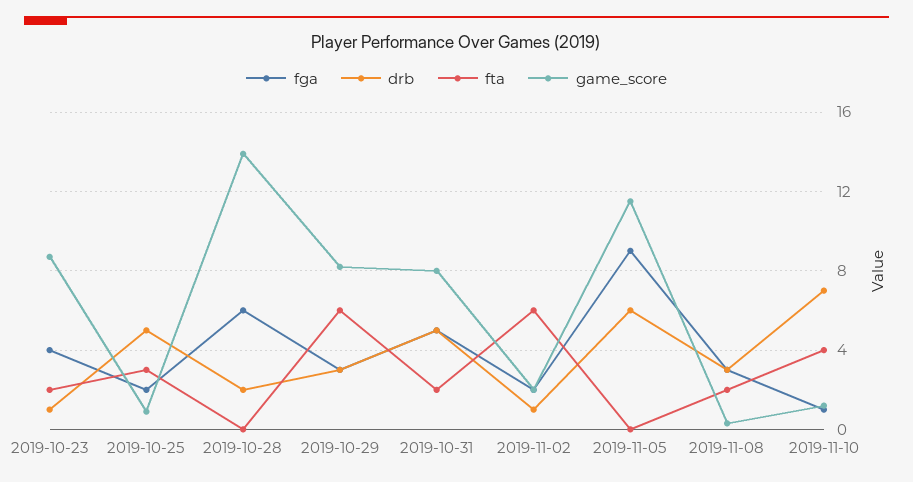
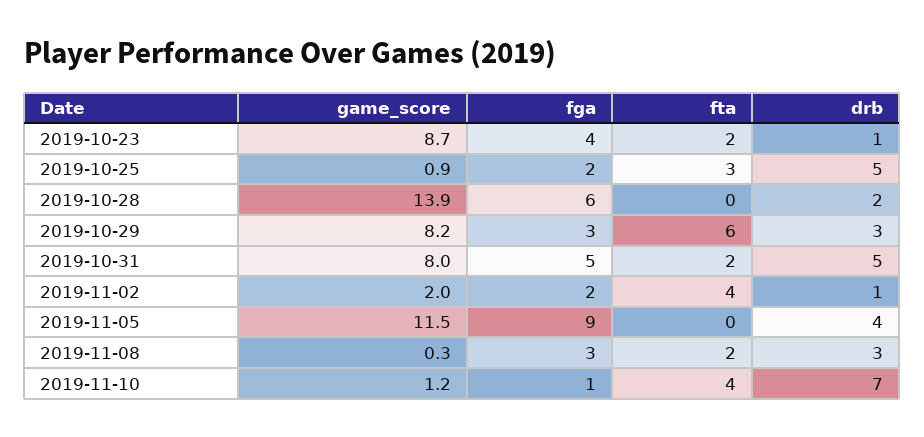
  {
    "fga": {
      "2019-10-23": 4,
      "2019-10-25": 2,
      "2019-10-28": 6,
      "2019-10-29": 3,
      "2019-10-31": 5,
      "2019-11-02": 2,
      "2019-11-05": 9,
      "2019-11-08": 3,
      "2019-11-10": 1
    },
    "drb": {
      "2019-10-23": 1,
      "2019-10-25": 5,
      "2019-10-28": 2,
      "2019-10-29": 3,
      "2019-10-31": 5,
      "2019-11-02": 1,
-     "2019-11-05": 6,
+     "2019-11-05": 4,
      "2019-11-08": 3,
      "2019-11-10": 7
    },
    "fta": {
      "2019-10-23": 2,
      "2019-10-25": 3,
      "2019-10-28": 0,
      "2019-10-29": 6,
      "2019-10-31": 2,
-     "2019-11-02": 6,
+     "2019-11-02": 4,
      "2019-11-05": 0,
      "2019-11-08": 2,
      "2019-11-10": 4
    },
    "game_score": {
      "2019-10-23": 8.7,
      "2019-10-25": 0.9,
      "2019-10-28": 13.9,
      "2019-10-29": 8.2,
      "2019-10-31": 8,
      "2019-11-02": 2,
      "2019-11-05": 11.5,
      "2019-11-08": 0.3,
      "2019-11-10": 1.2
    }
  }

